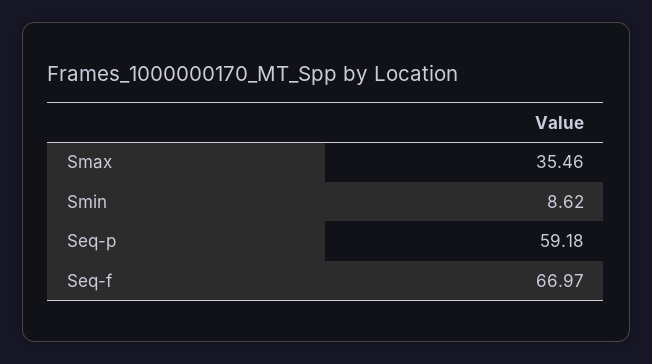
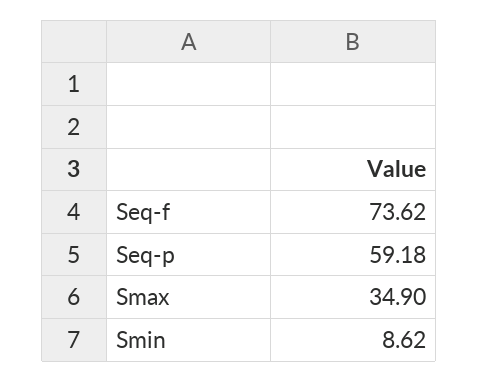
  {
-   "Smax": 35.46,
+   "Smax": 34.9,
    "Smin": 8.62,
    "Seq-p": 59.18,
-   "Seq-f": 66.97
+   "Seq-f": 73.62
  }

